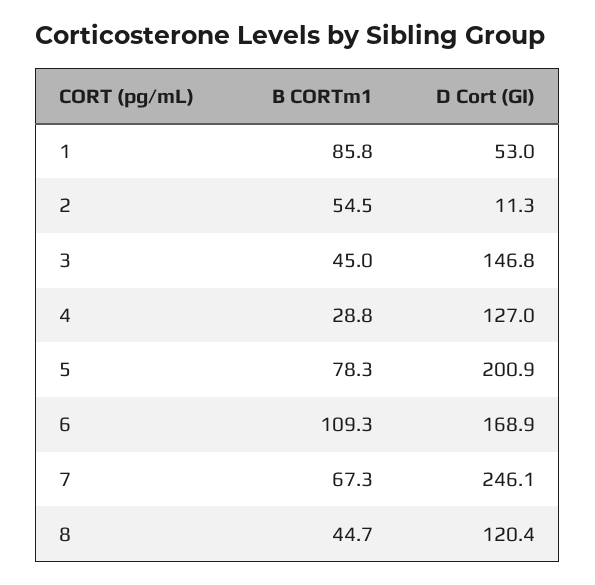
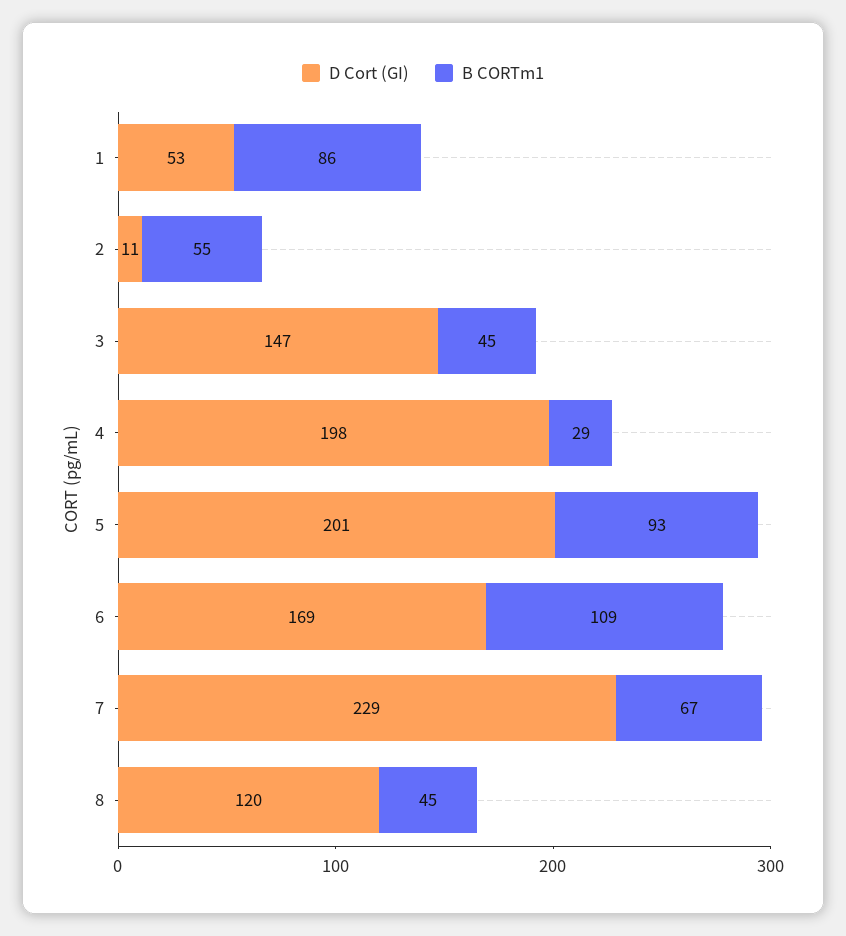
  {
    "B CORTm1": {
      "1": 85.8,
      "2": 54.5,
      "3": 45,
      "4": 28.8,
-     "5": 78.3,
+     "5": 93,
      "6": 109.3,
      "7": 67.3,
      "8": 44.7
    },
    "D Cort (GI)": {
      "1": 53,
      "2": 11.3,
      "3": 146.8,
-     "4": 127,
+     "4": 198,
      "5": 200.9,
      "6": 168.9,
-     "7": 246.1,
+     "7": 229,
      "8": 120.4
    }
  }

